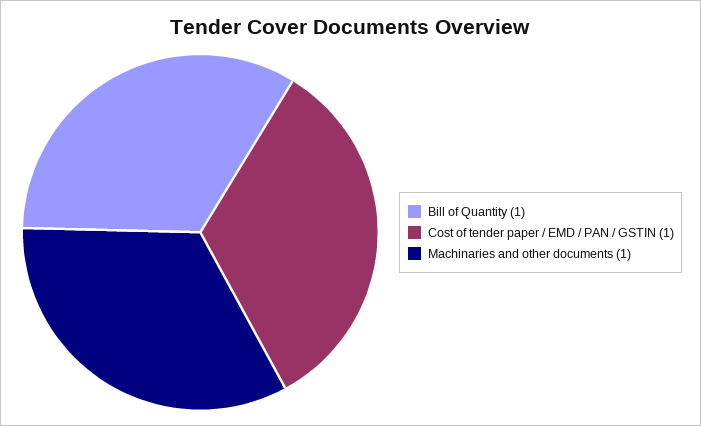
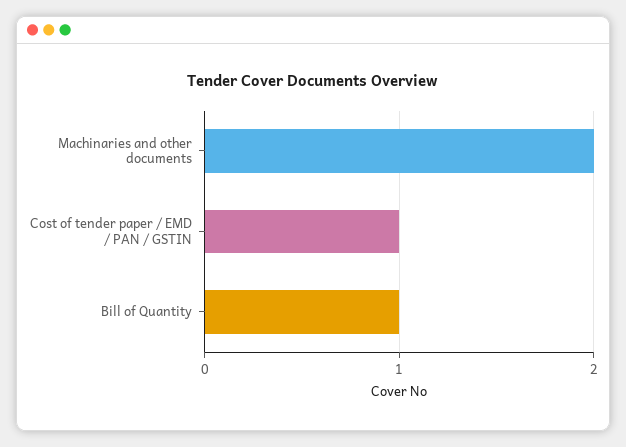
  {
    "Bill of Quantity": 1,
    "Cost of tender paper / EMD / PAN / GSTIN": 1,
-   "Machinaries and other documents": 1
+   "Machinaries and other documents": 2
  }

